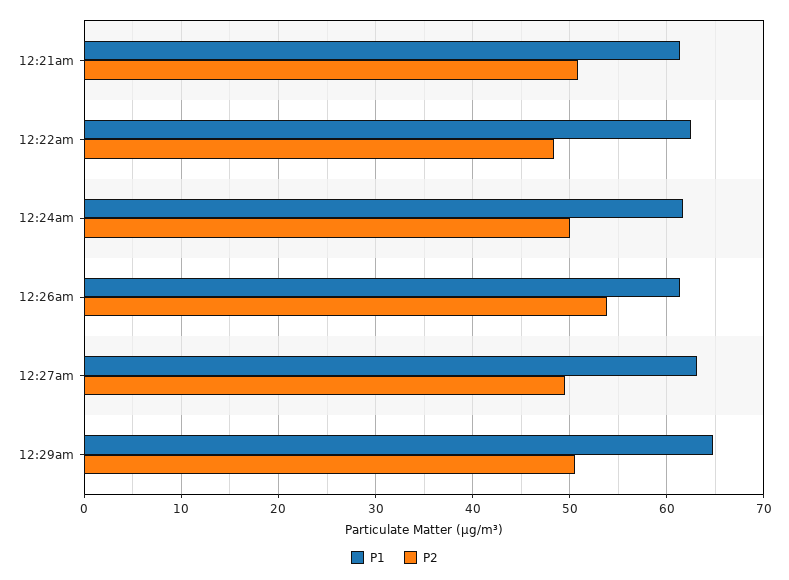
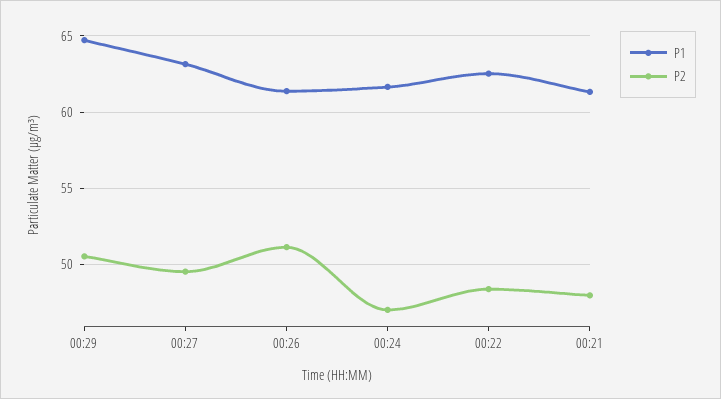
  {
    "P1": {
      "12:21am": 61.5,
      "12:22am": 62.5,
      "12:24am": 61.5,
      "12:26am": 61.5,
      "12:27am": 63,
      "12:29am": 64.5
    },
    "P2": {
-     "12:21am": 51,
+     "12:21am": 48,
      "12:22am": 48.5,
-     "12:24am": 50,
+     "12:24am": 47,
-     "12:26am": 54,
+     "12:26am": 51,
      "12:27am": 49.5,
      "12:29am": 50.5
    }
  }

